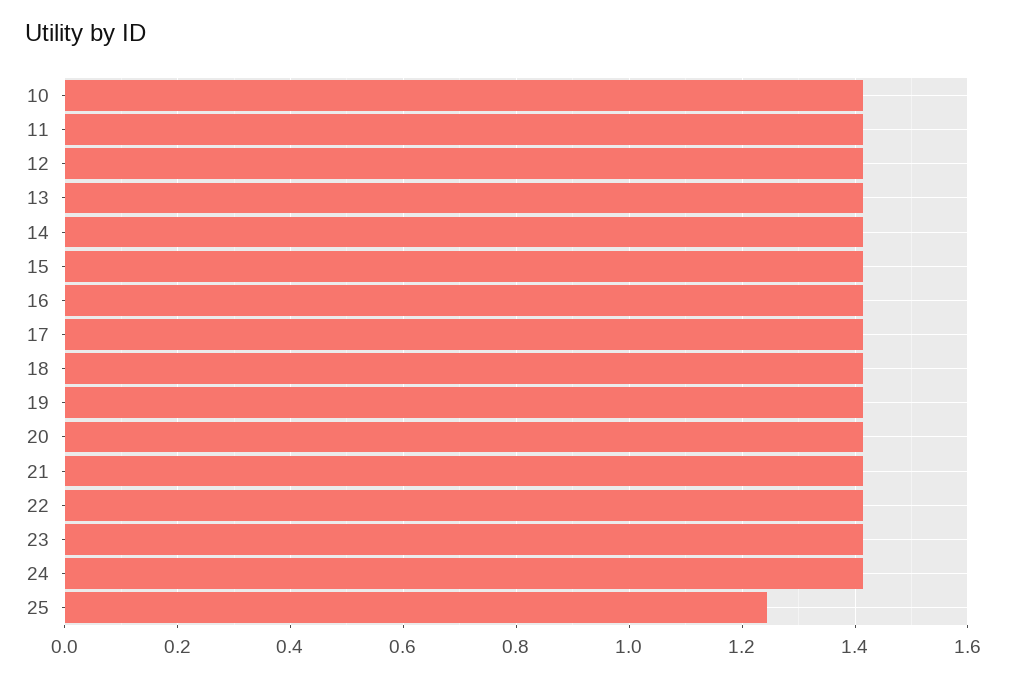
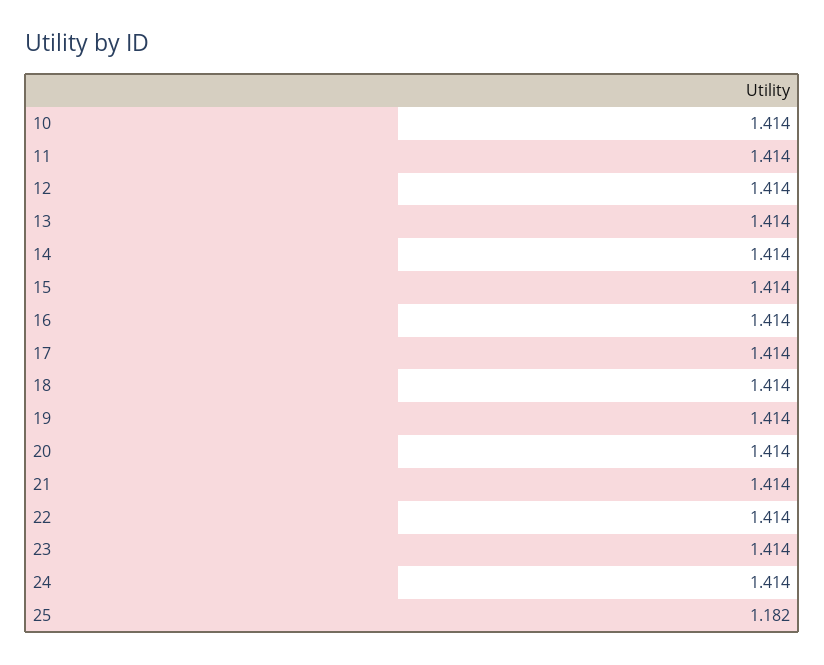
  {
    "10": 1.414,
    "11": 1.414,
    "12": 1.414,
    "13": 1.414,
    "14": 1.414,
    "15": 1.414,
    "16": 1.414,
    "17": 1.414,
    "18": 1.414,
    "19": 1.414,
    "20": 1.414,
    "21": 1.414,
    "22": 1.414,
    "23": 1.414,
    "24": 1.414,
-   "25": 1.24
+   "25": 1.182
  }

